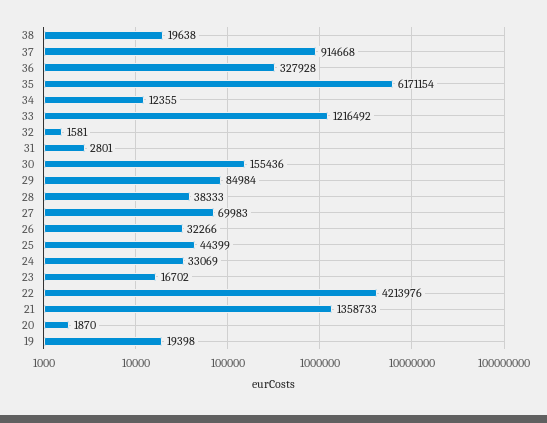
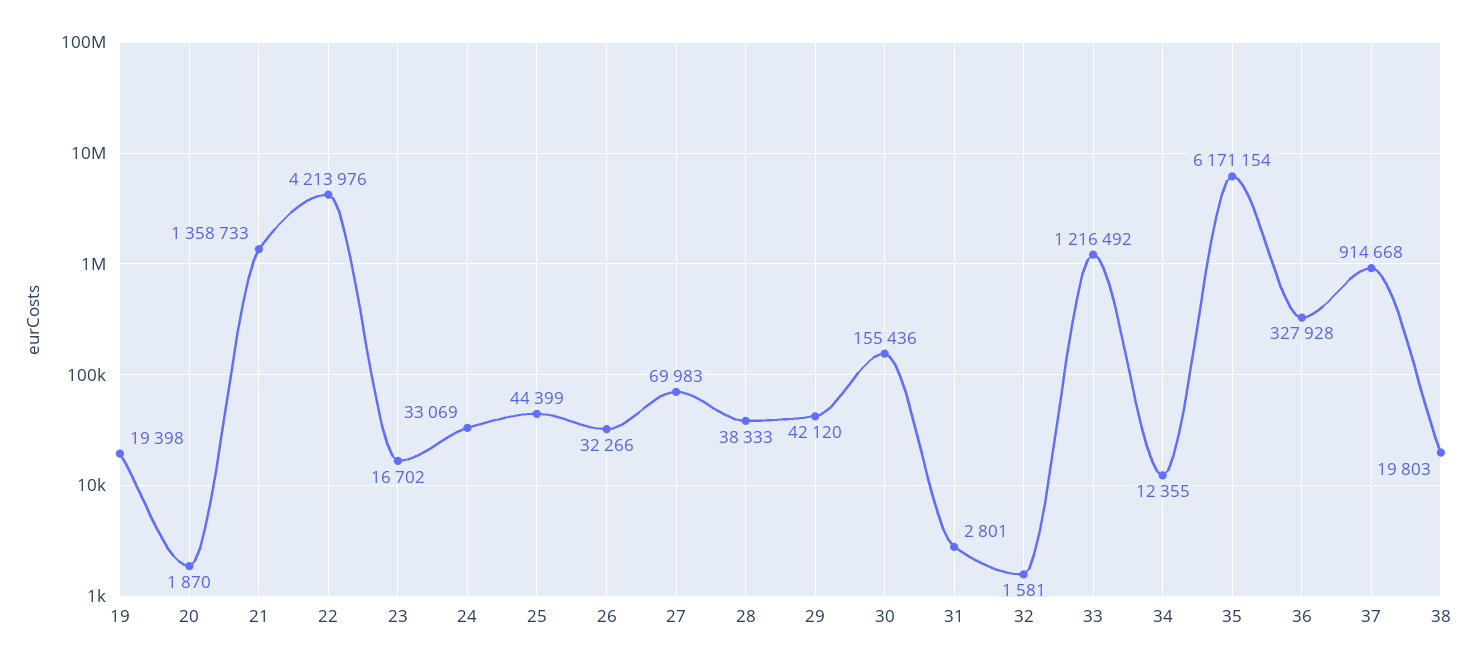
  {
-   "38": 19638,
+   "38": 19803,
    "37": 914668,
    "36": 327928,
    "35": 6171154,
    "34": 12355,
    "33": 1216492,
    "32": 1581,
    "31": 2801,
    "30": 155436,
-   "29": 84984,
+   "29": 42120,
    "28": 38333,
    "27": 69983,
    "26": 32266,
    "25": 44399,
    "24": 33069,
    "23": 16702,
    "22": 4213976,
    "21": 1358733,
    "20": 1870,
    "19": 19398
  }

